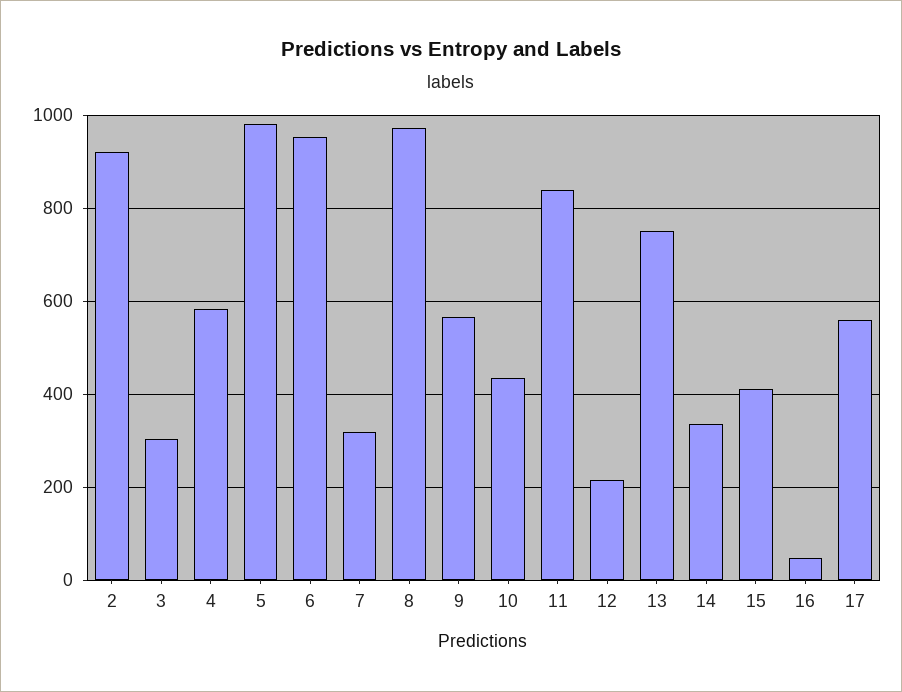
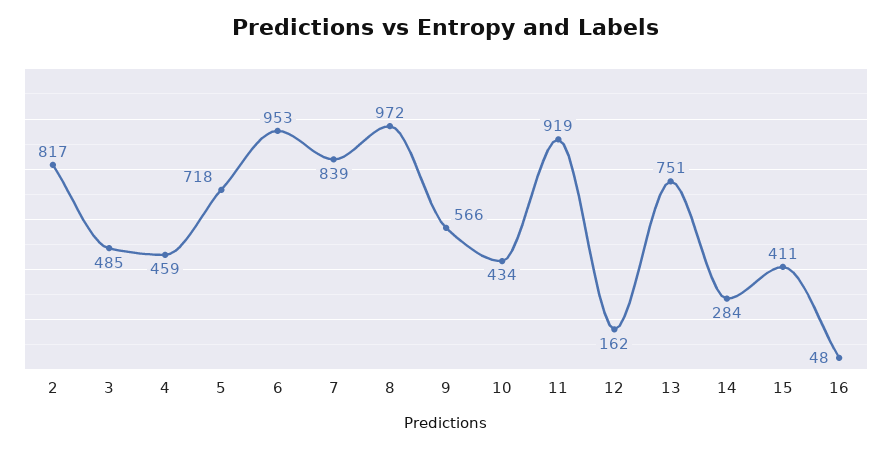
  {
-   "2": 920,
+   "2": 817,
-   "3": 300,
+   "3": 485,
-   "4": 580,
+   "4": 459,
-   "5": 980,
+   "5": 718,
    "6": 953,
-   "7": 320,
+   "7": 839,
    "8": 972,
    "9": 566,
    "10": 434,
-   "11": 840,
+   "11": 919,
-   "12": 220,
+   "12": 162,
    "13": 751,
-   "14": 340,
+   "14": 284,
    "15": 411,
-   "16": 48,
+   "16": 48
-   "17": 560
  }

